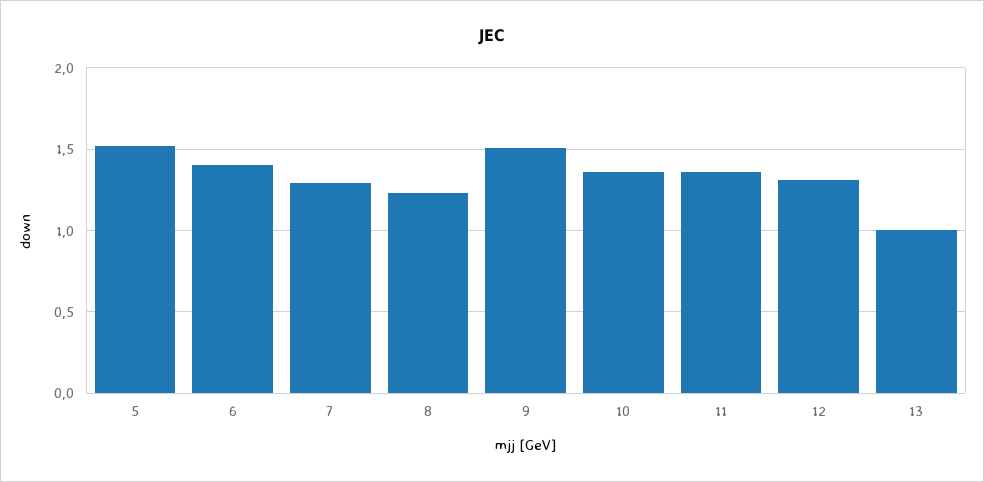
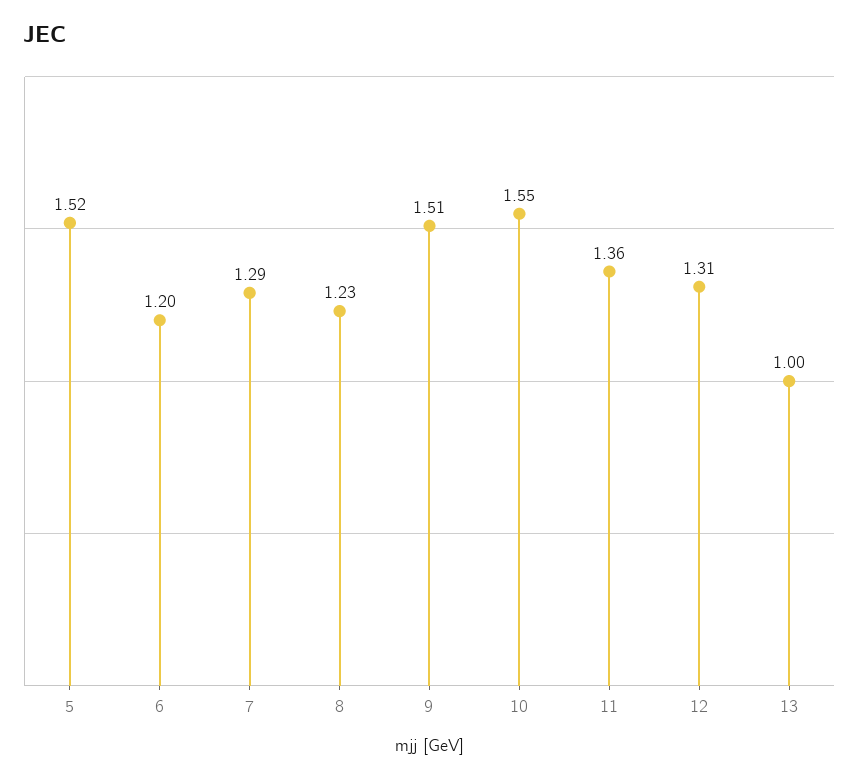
  {
    "5": 1.52,
-   "6": 1.4,
+   "6": 1.2,
    "7": 1.29,
    "8": 1.23,
    "9": 1.51,
-   "10": 1.35,
+   "10": 1.55,
    "11": 1.36,
    "12": 1.31,
    "13": 1
  }

